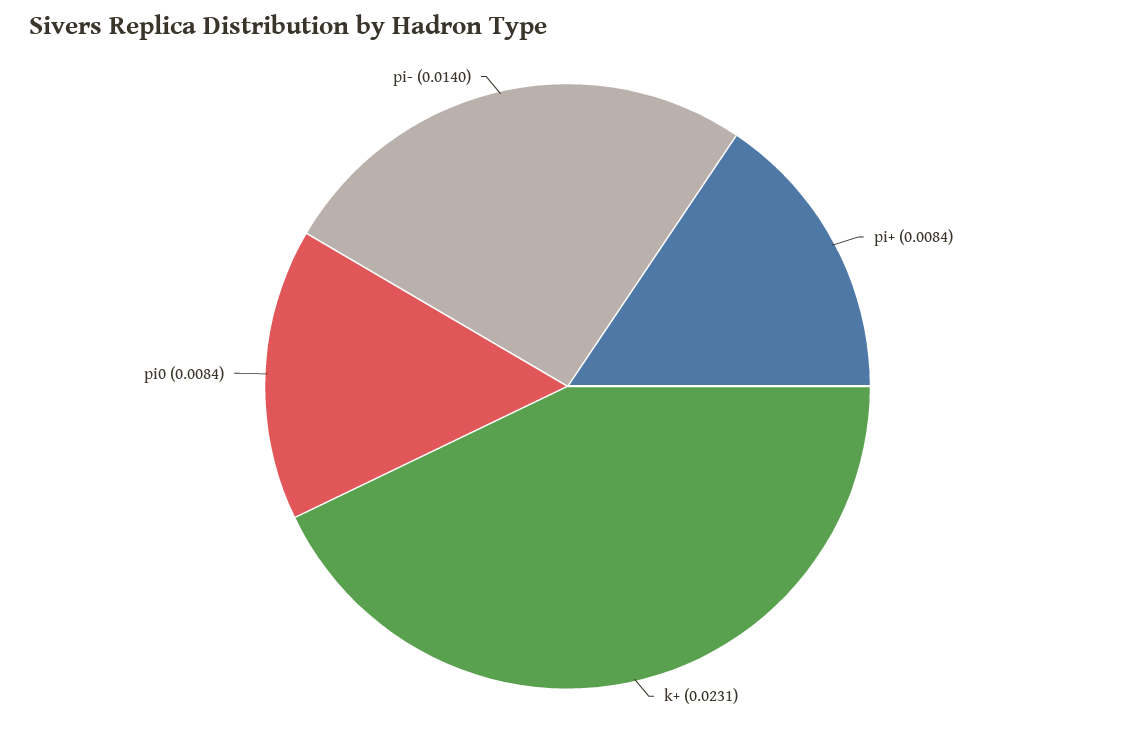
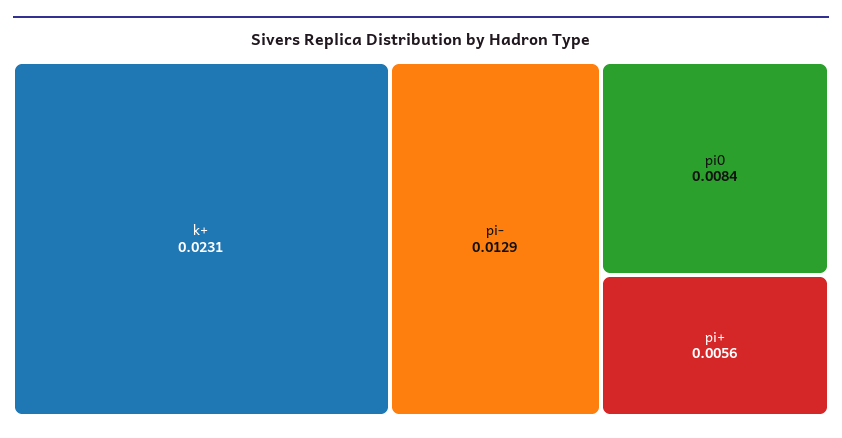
  {
-   "pi+": 0.0084,
+   "pi+": 0.0056,
    "k+": 0.0231,
    "pi0": 0.0084,
-   "pi-": 0.014
+   "pi-": 0.0129
  }

